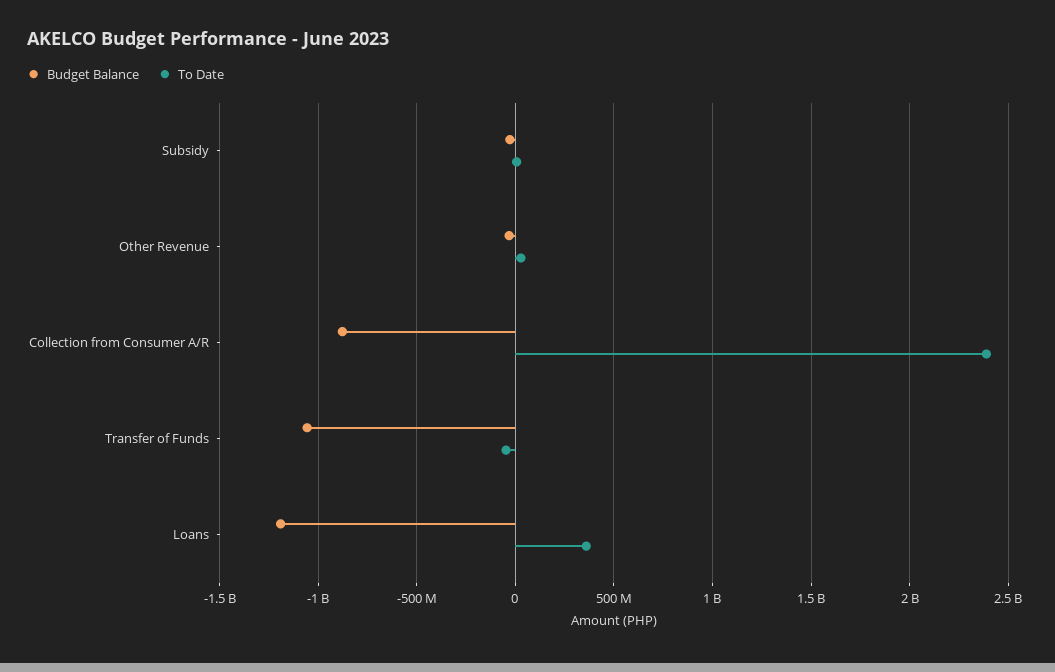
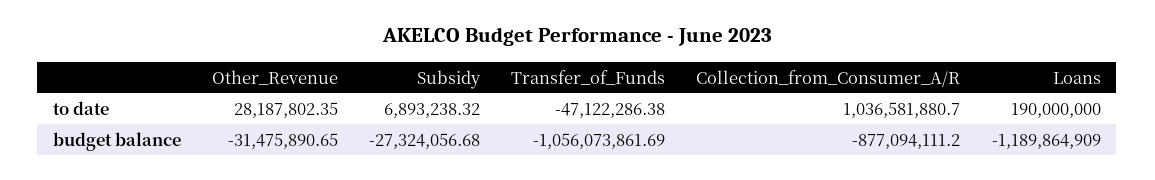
  {
    "Budget Balance": {
      "Subsidy": -27324056.68,
      "Other Revenue": -31475890.65,
      "Collection from Consumer A/R": -877094111.2,
      "Transfer of Funds": -1056073861.69,
      "Loans": -1189864909
    },
    "To Date": {
      "Subsidy": 6893238.32,
      "Other Revenue": 28187802.35,
-     "Collection from Consumer A/R": 2400000000,
+     "Collection from Consumer A/R": 1036581880.7,
      "Transfer of Funds": -47122286.38,
-     "Loans": 350000000
+     "Loans": 190000000
    }
  }

